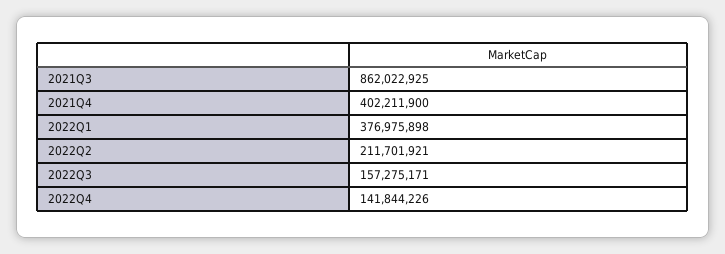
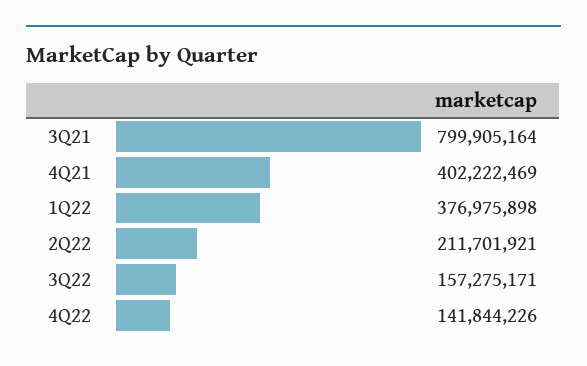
  {
-   "2021Q3": 862022925,
+   "2021Q3": 799905164,
-   "2021Q4": 402211900,
+   "2021Q4": 402222469,
    "2022Q1": 376975898,
    "2022Q2": 211701921,
    "2022Q3": 157275171,
    "2022Q4": 141844226
  }

